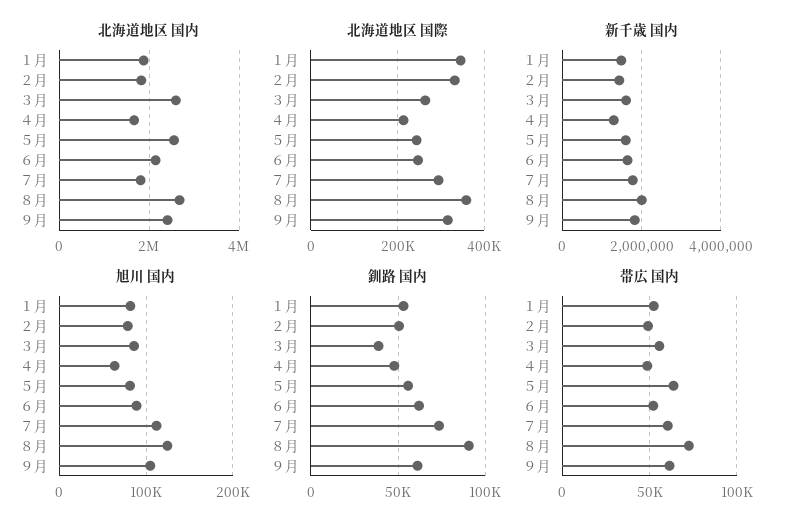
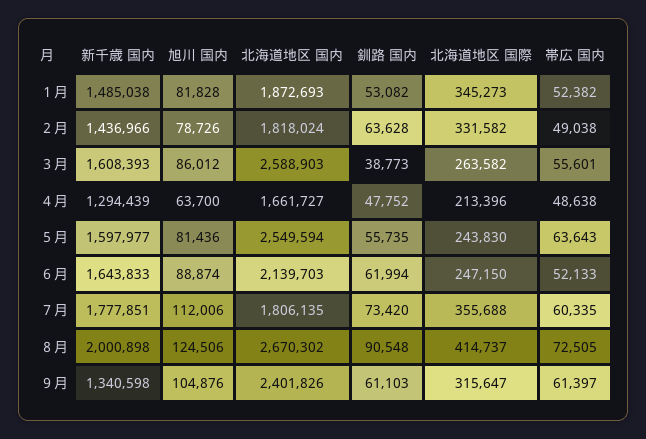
  {
    "北海道地区 国内": {
      "１月": 1872693,
      "２月": 1818024,
      "３月": 2588903,
      "４月": 1661727,
      "５月": 2549594,
      "６月": 2139703,
      "７月": 1806135,
      "８月": 2670302,
      "９月": 2401826
    },
    "北海道地区 国際": {
      "１月": 345273,
      "２月": 331582,
      "３月": 263582,
      "４月": 213396,
      "５月": 243830,
      "６月": 247150,
-     "７月": 300000,
+     "７月": 355688,
-     "８月": 360000,
+     "８月": 414737,
      "９月": 315647
    },
    "新千歳 国内": {
      "１月": 1485038,
      "２月": 1436966,
      "３月": 1608393,
      "４月": 1294439,
      "５月": 1597977,
      "６月": 1643833,
      "７月": 1777851,
      "８月": 2000898,
-     "９月": 1800000
+     "９月": 1340598
    },
    "旭川 国内": {
      "１月": 81828,
      "２月": 78726,
      "３月": 86012,
      "４月": 63700,
      "５月": 81436,
      "６月": 88874,
      "７月": 112006,
      "８月": 124506,
      "９月": 104876
    },
    "釧路 国内": {
      "１月": 53082,
-     "２月": 50000,
+     "２月": 63628,
      "３月": 38773,
      "４月": 47752,
      "５月": 55735,
      "６月": 61994,
      "７月": 73420,
      "８月": 90548,
      "９月": 61103
    },
    "帯広 国内": {
      "１月": 52382,
      "２月": 49038,
      "３月": 55601,
      "４月": 48638,
      "５月": 63643,
      "６月": 52133,
      "７月": 60335,
      "８月": 72505,
      "９月": 61397
    }
  }

